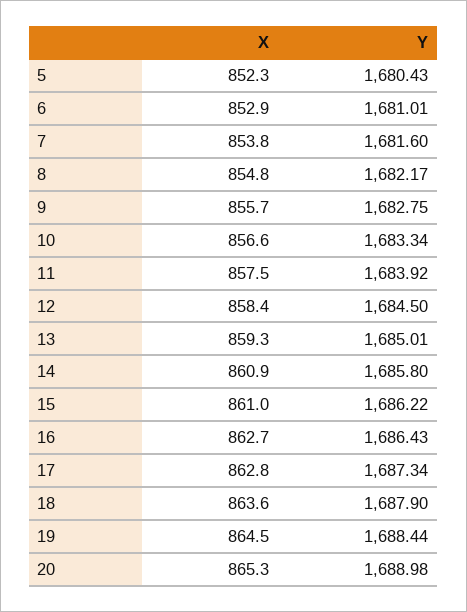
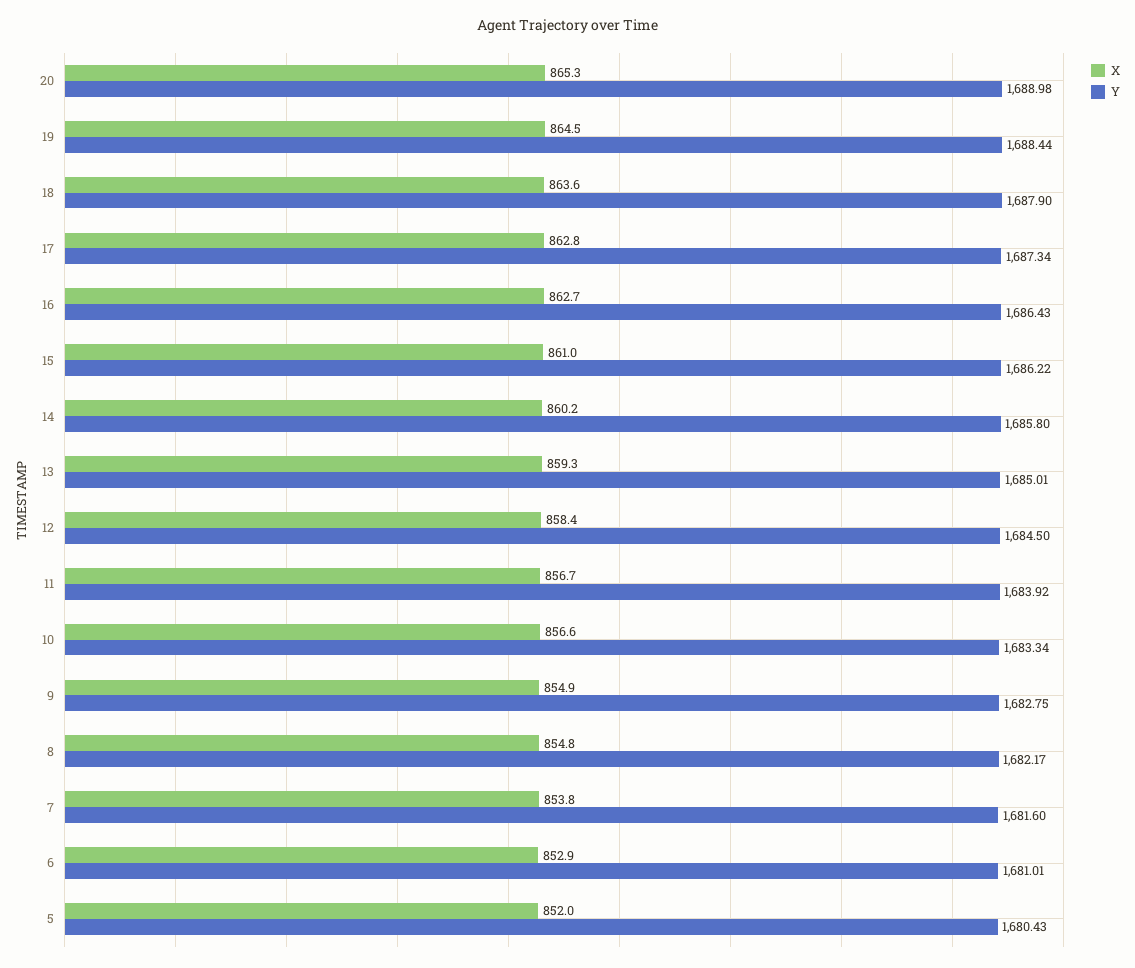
  {
    "X": {
-     "5": 852.3,
+     "5": 852,
      "6": 852.9,
      "7": 853.8,
      "8": 854.8,
-     "9": 855.7,
+     "9": 854.9,
      "10": 856.6,
-     "11": 857.5,
+     "11": 856.7,
      "12": 858.4,
      "13": 859.3,
-     "14": 860.9,
+     "14": 860.2,
      "15": 861,
      "16": 862.7,
      "17": 862.8,
      "18": 863.6,
      "19": 864.5,
      "20": 865.3
    },
    "Y": {
      "5": 1680.43,
      "6": 1681.01,
      "7": 1681.6,
      "8": 1682.17,
      "9": 1682.75,
      "10": 1683.34,
      "11": 1683.92,
      "12": 1684.5,
      "13": 1685.01,
      "14": 1685.8,
      "15": 1686.22,
      "16": 1686.43,
      "17": 1687.34,
      "18": 1687.9,
      "19": 1688.44,
      "20": 1688.98
    }
  }

